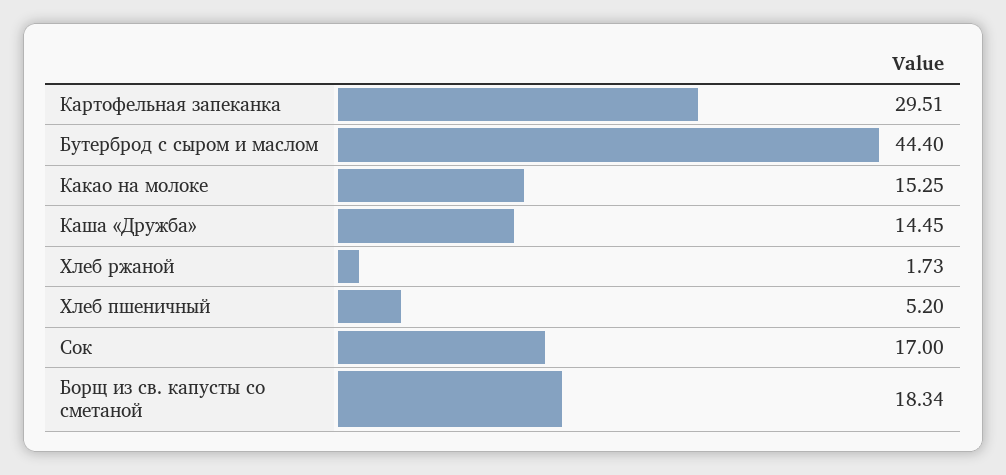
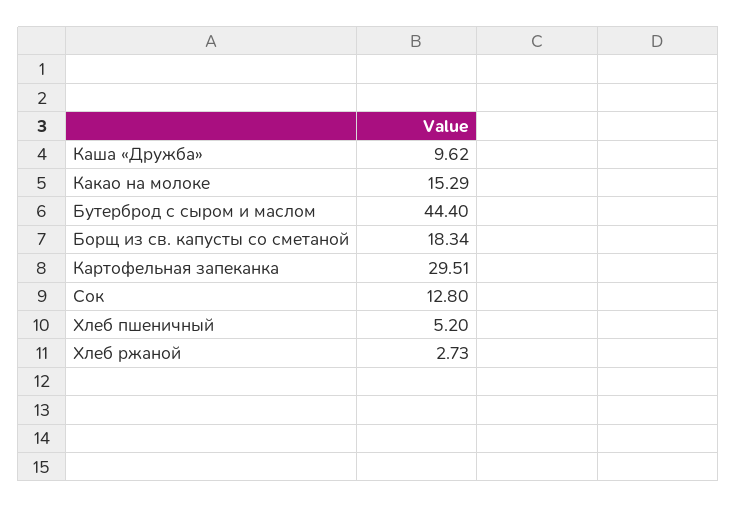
  {
    "Картофельная запеканка": 29.51,
    "Бутерброд с сыром и маслом": 44.4,
-   "Какао на молоке": 15.25,
+   "Какао на молоке": 15.29,
-   "Каша «Дружба»": 14.45,
+   "Каша «Дружба»": 9.62,
-   "Хлеб ржаной": 1.73,
+   "Хлеб ржаной": 2.73,
    "Хлеб пшеничный": 5.2,
-   "Сок": 17,
+   "Сок": 12.8,
    "Борщ из св. капусты со сметаной": 18.34
  }

